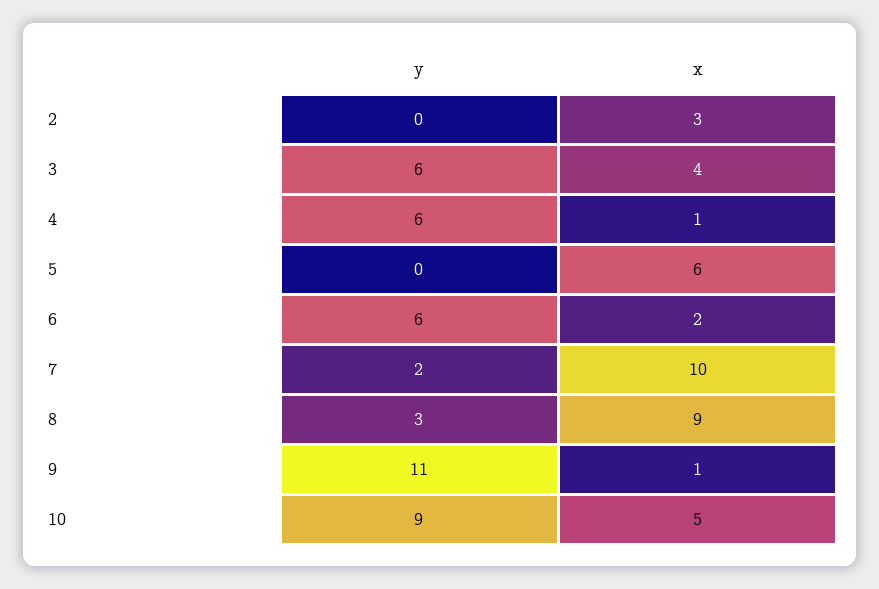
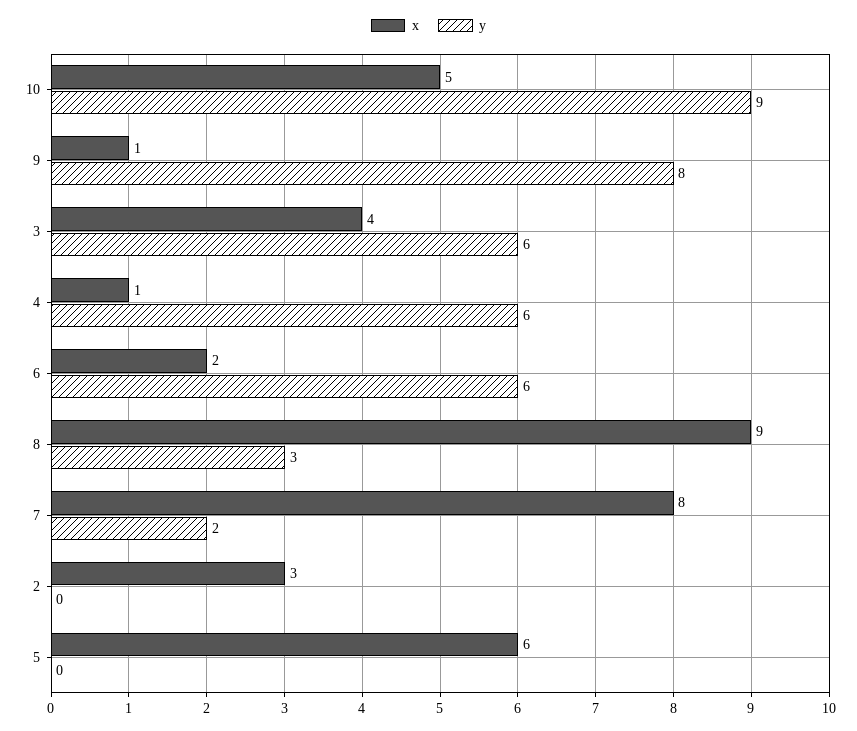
  {
    "y": {
      "2": 0,
      "3": 6,
      "4": 6,
      "5": 0,
      "6": 6,
      "7": 2,
      "8": 3,
-     "9": 11,
+     "9": 8,
      "10": 9
    },
    "x": {
      "2": 3,
      "3": 4,
      "4": 1,
      "5": 6,
      "6": 2,
-     "7": 10,
+     "7": 8,
      "8": 9,
      "9": 1,
      "10": 5
    }
  }

